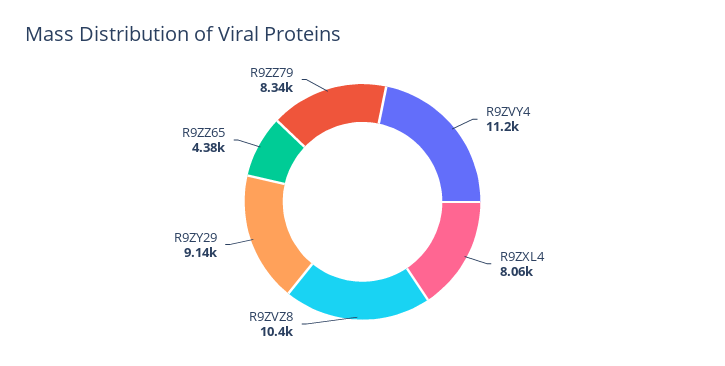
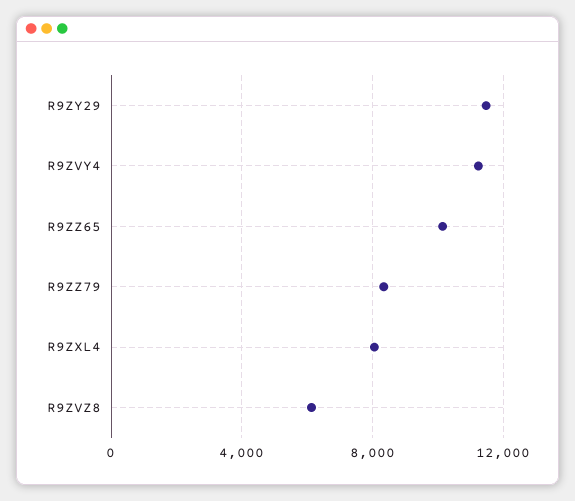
  {
    "R9ZVY4": 11200,
    "R9ZXL4": 8060,
-   "R9ZVZ8": 10400,
+   "R9ZVZ8": 6000,
-   "R9ZY29": 9140,
+   "R9ZY29": 11500,
-   "R9ZZ65": 4380,
+   "R9ZZ65": 10000,
    "R9ZZ79": 8340
  }

